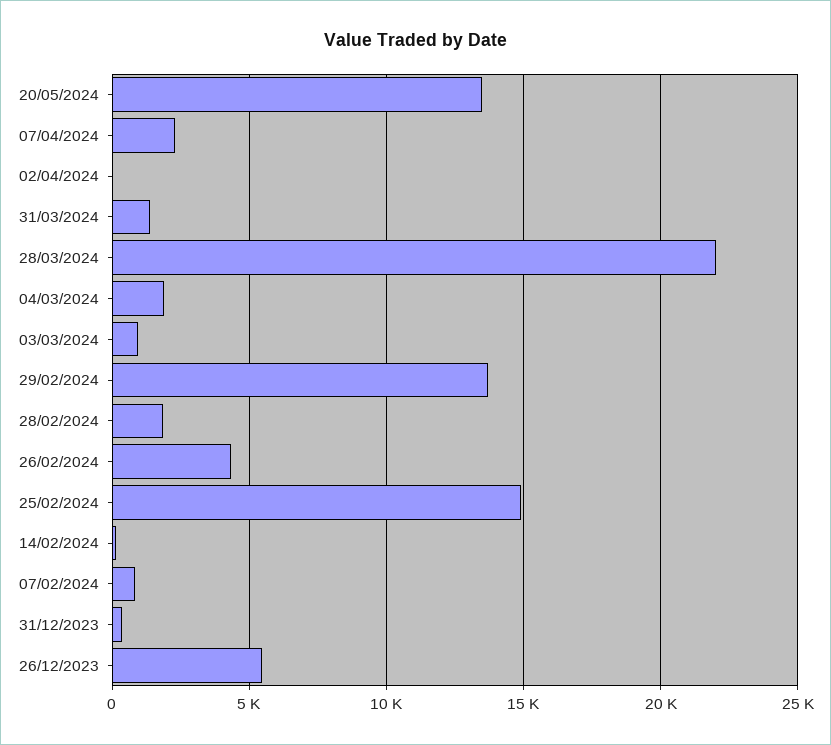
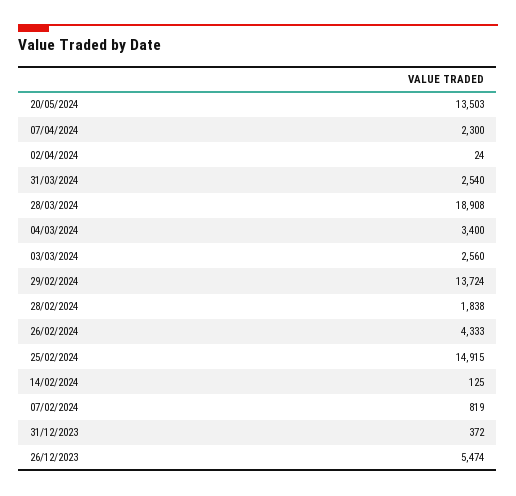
  {
    "20/05/2024": 13503,
    "07/04/2024": 2300,
    "02/04/2024": 24,
-   "31/03/2024": 1500,
+   "31/03/2024": 2540,
-   "28/03/2024": 22000,
+   "28/03/2024": 18908,
-   "04/03/2024": 2000,
+   "04/03/2024": 3400,
-   "03/03/2024": 1000,
+   "03/03/2024": 2560,
    "29/02/2024": 13724,
    "28/02/2024": 1838,
    "26/02/2024": 4333,
    "25/02/2024": 14915,
    "14/02/2024": 125,
    "07/02/2024": 819,
    "31/12/2023": 372,
    "26/12/2023": 5474
  }

